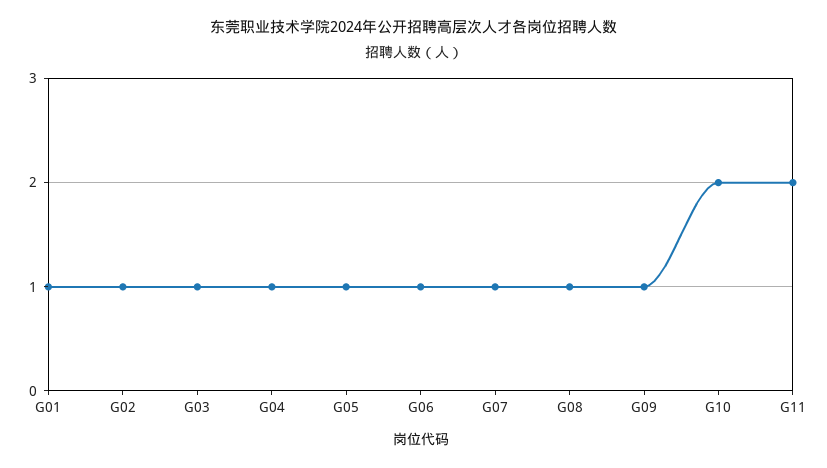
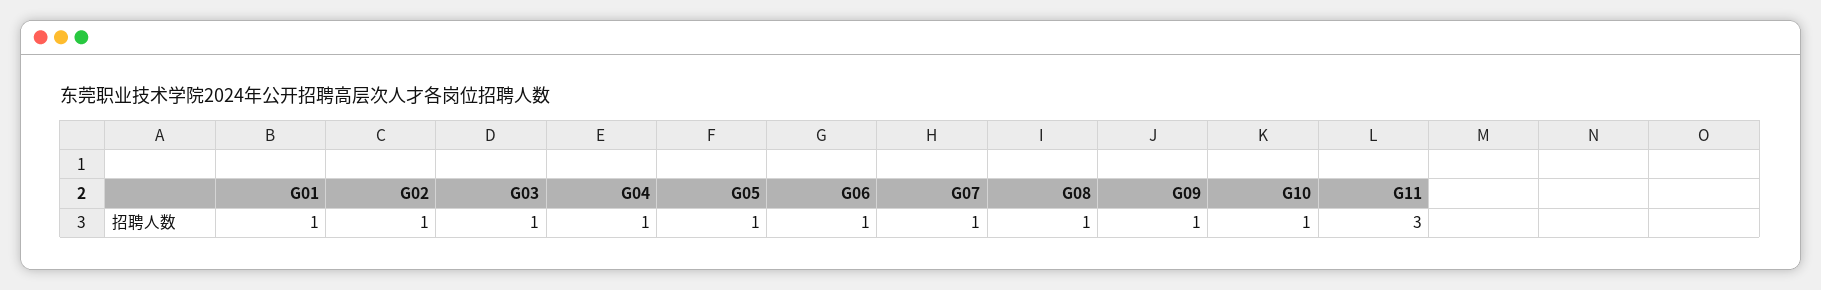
  {
    "G01": 1,
    "G02": 1,
    "G03": 1,
    "G04": 1,
    "G05": 1,
    "G06": 1,
    "G07": 1,
    "G08": 1,
    "G09": 1,
-   "G10": 2,
+   "G10": 1,
-   "G11": 2
+   "G11": 3
  }

